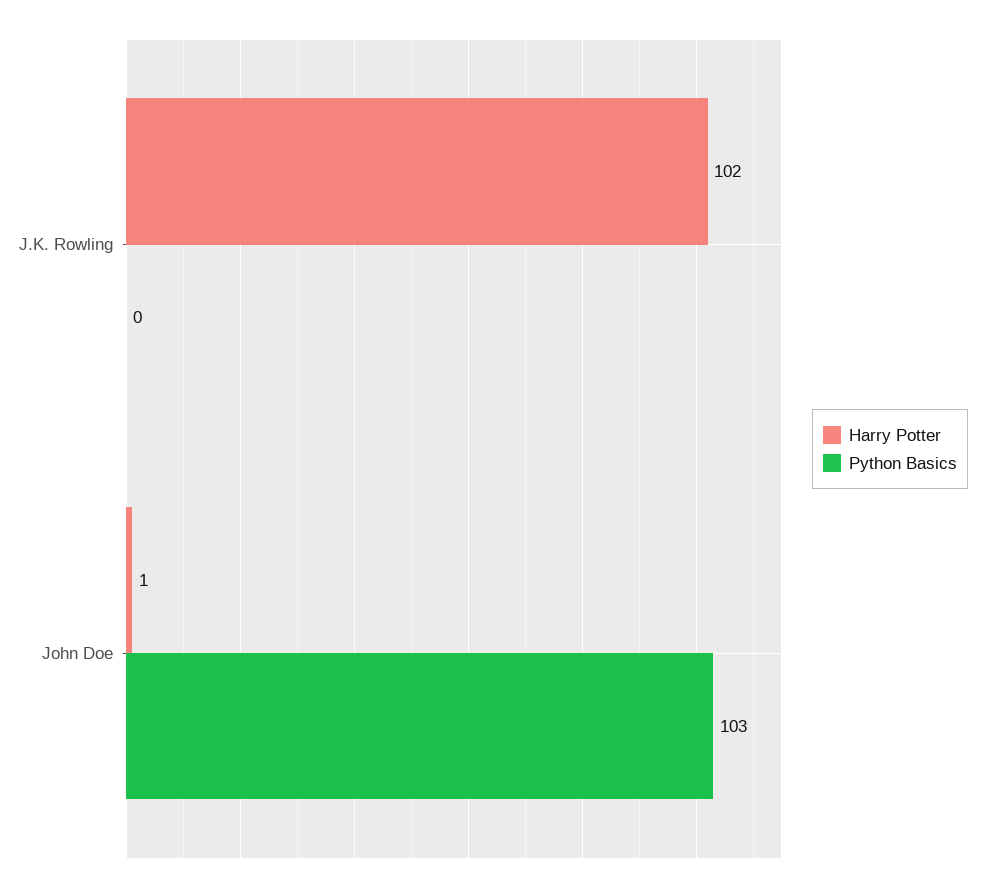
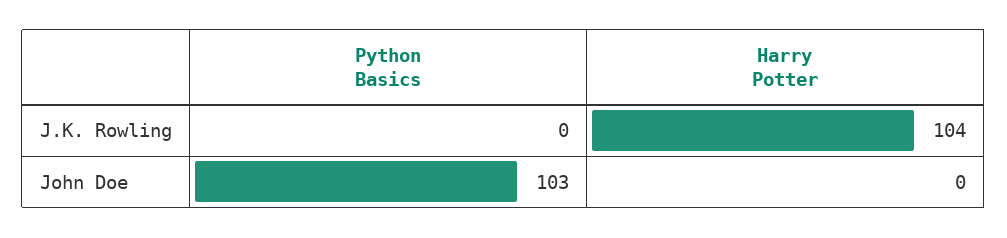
  {
    "Harry Potter": {
-     "J.K. Rowling": 102,
+     "J.K. Rowling": 104,
-     "John Doe": 1
+     "John Doe": 0
    },
    "Python Basics": {
      "J.K. Rowling": 0,
      "John Doe": 103
    }
  }

